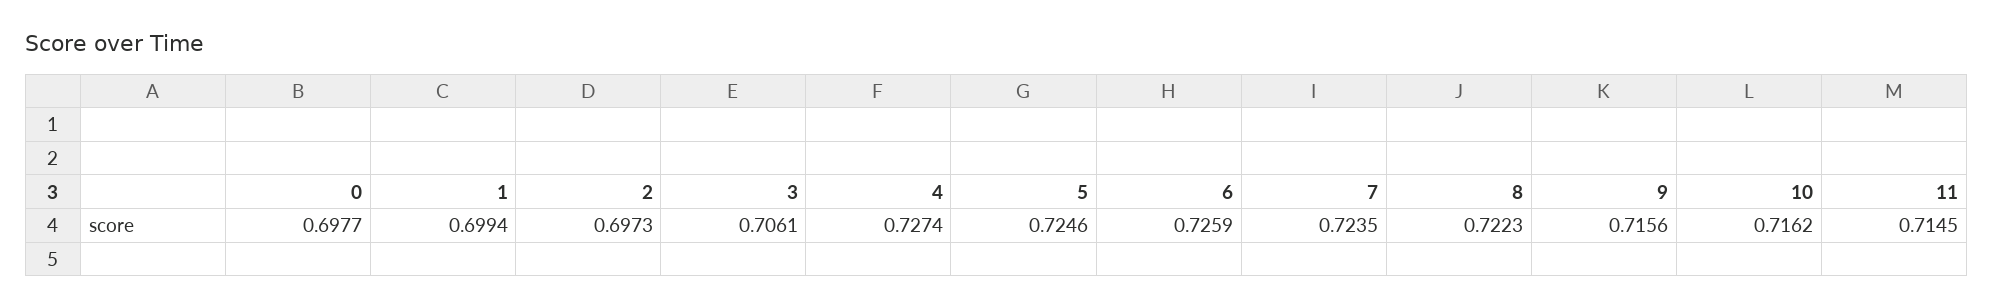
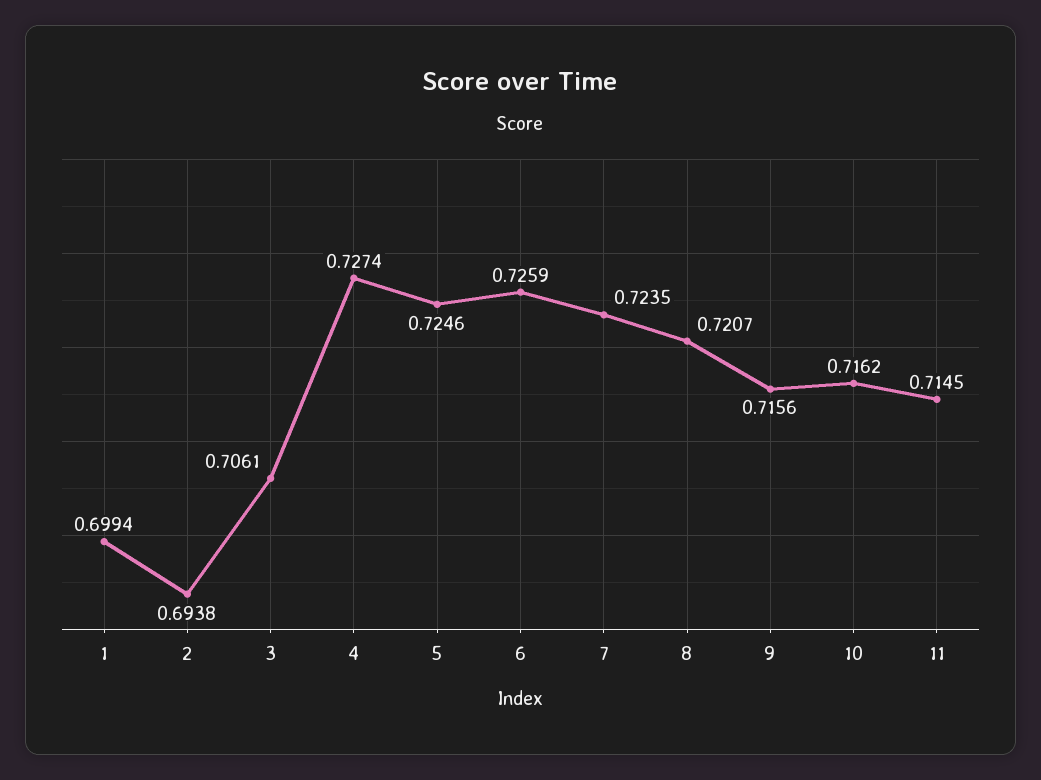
  {
-   "0": 0.6977,
    "1": 0.6994,
-   "2": 0.6973,
+   "2": 0.6938,
    "3": 0.7061,
    "4": 0.7274,
    "5": 0.7246,
    "6": 0.7259,
    "7": 0.7235,
-   "8": 0.7223,
+   "8": 0.7207,
    "9": 0.7156,
    "10": 0.7162,
    "11": 0.7145
  }

